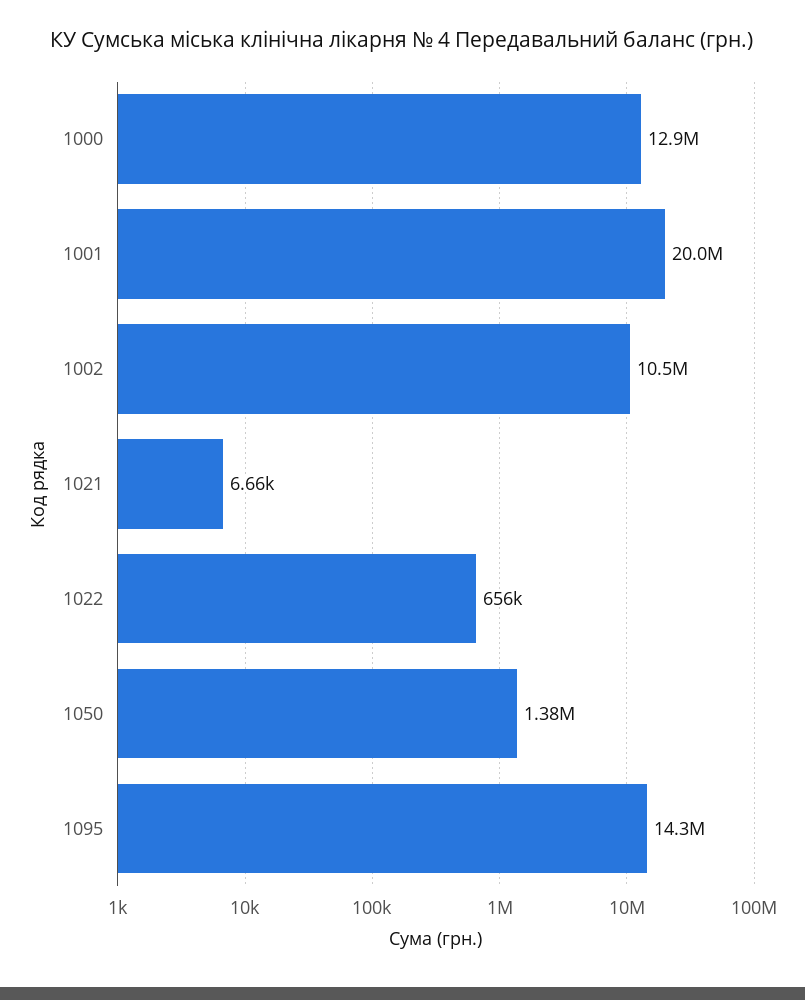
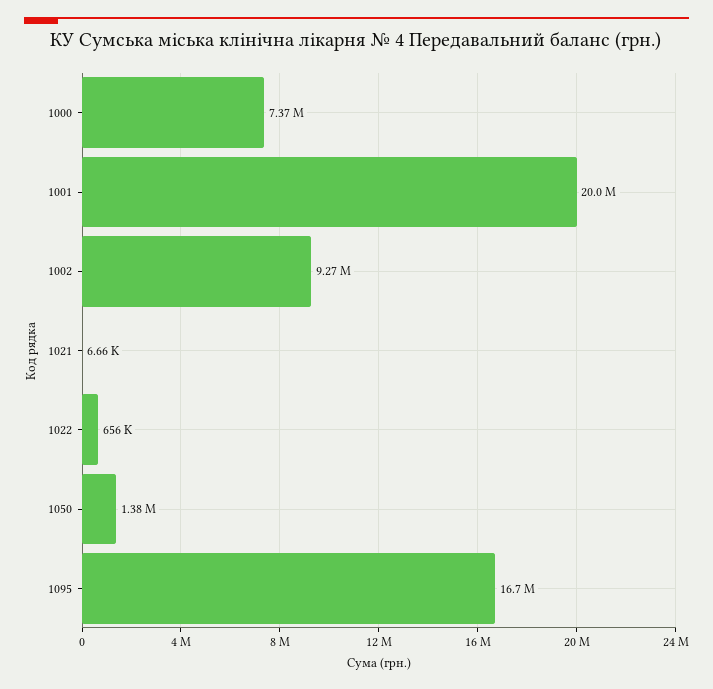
  {
-   "1000": 12900000,
+   "1000": 7370000,
    "1001": 20000000,
-   "1002": 10500000,
+   "1002": 9270000,
    "1021": 6660,
    "1022": 656000,
    "1050": 1380000,
-   "1095": 14300000
+   "1095": 16700000
  }

